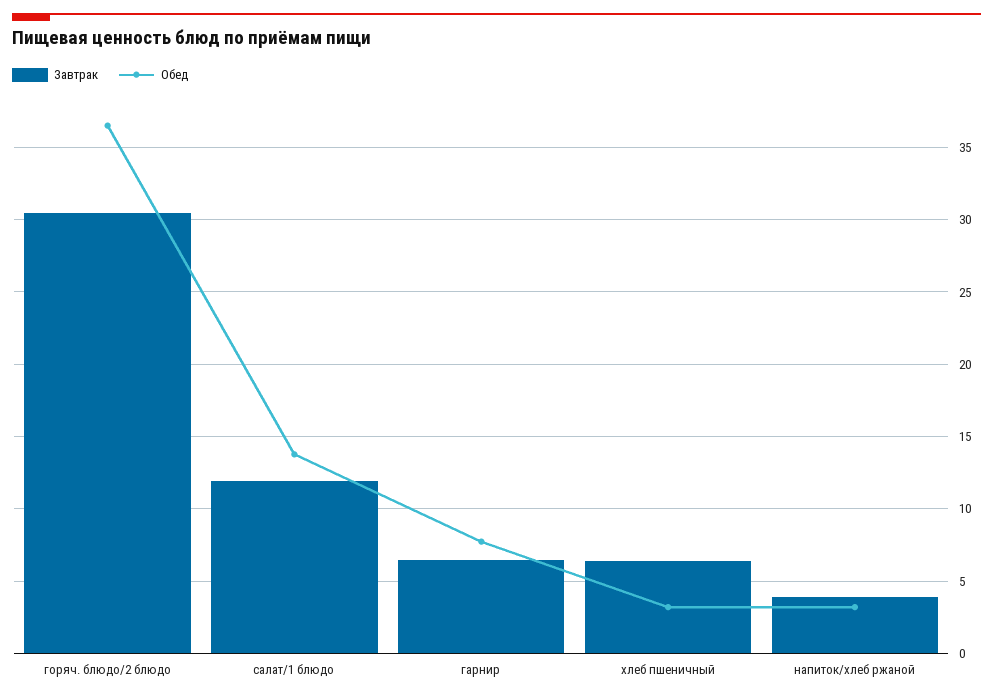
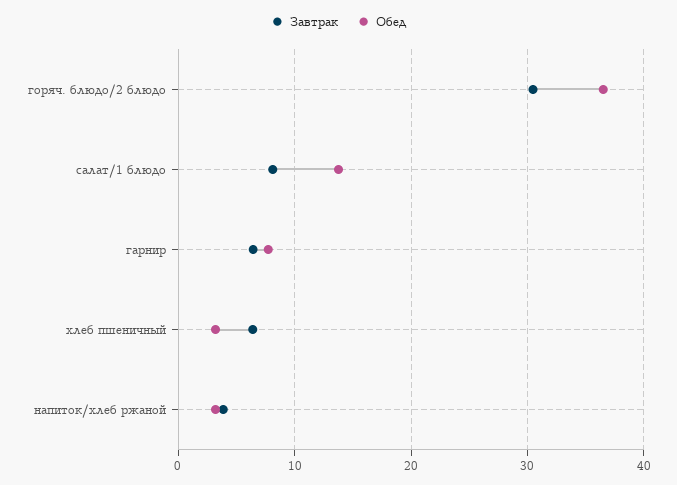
  {
    "Завтрак": {
      "горяч. блюдо/2 блюдо": 30.5,
-     "салат/1 блюдо": 12,
+     "салат/1 блюдо": 8,
      "гарнир": 6.5,
      "хлеб пшеничный": 6.5,
      "напиток/хлеб ржаной": 4
    },
    "Обед": {
      "горяч. блюдо/2 блюдо": 36.5,
      "салат/1 блюдо": 14,
      "гарнир": 7.5,
      "хлеб пшеничный": 3,
      "напиток/хлеб ржаной": 3
    }
  }

